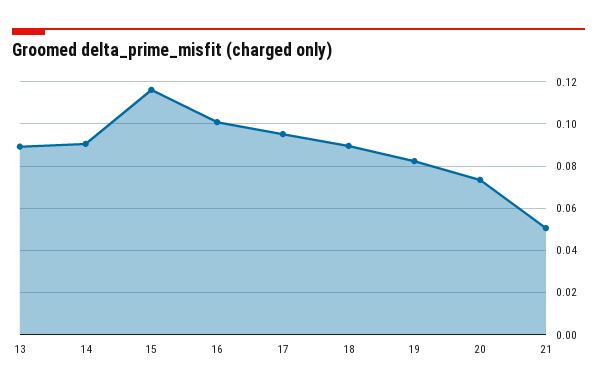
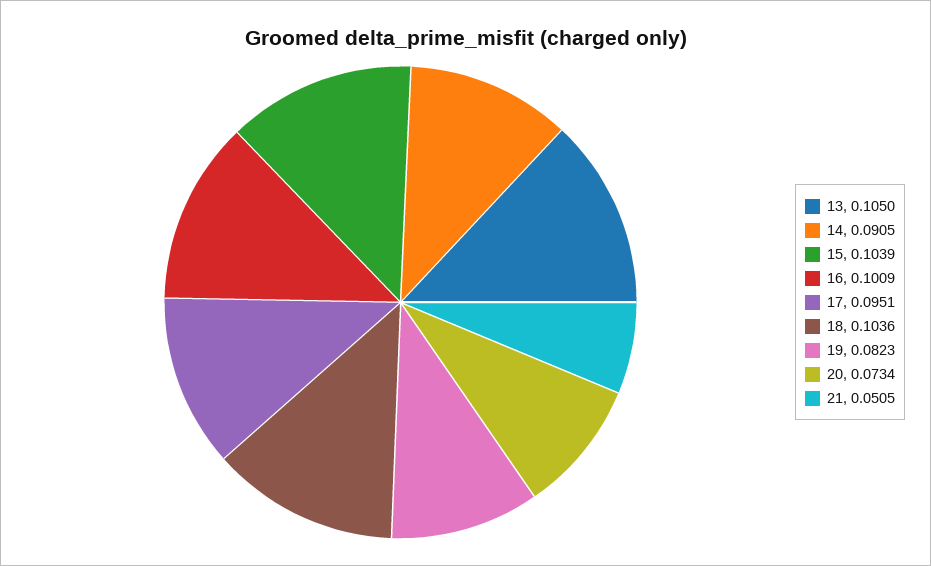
  {
-   "13": 0.09,
+   "13": 0.105,
    "14": 0.0905,
-   "15": 0.115,
+   "15": 0.1039,
    "16": 0.1009,
    "17": 0.0951,
-   "18": 0.09,
+   "18": 0.1036,
    "19": 0.0823,
    "20": 0.0734,
    "21": 0.0505
  }

